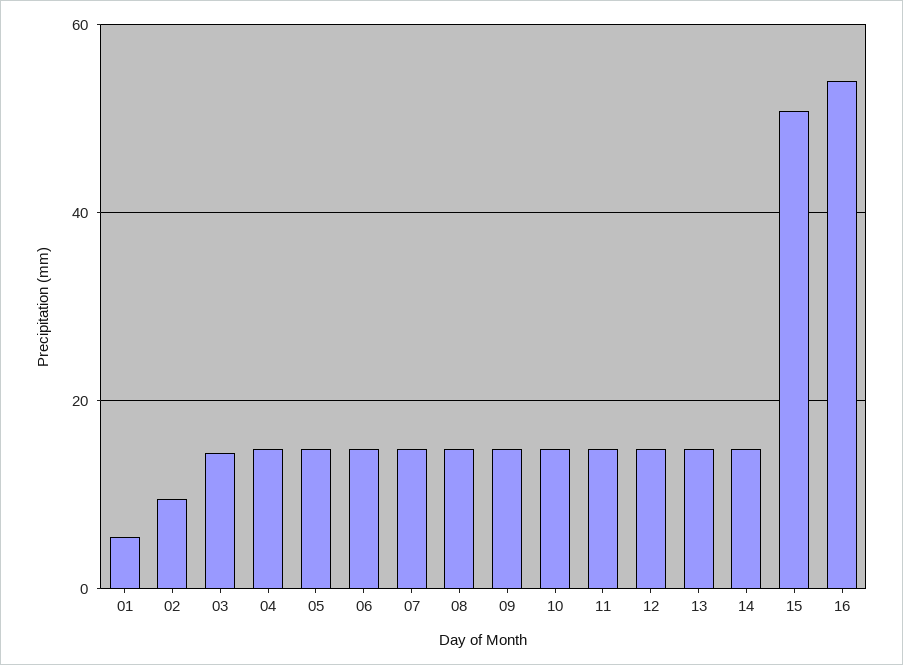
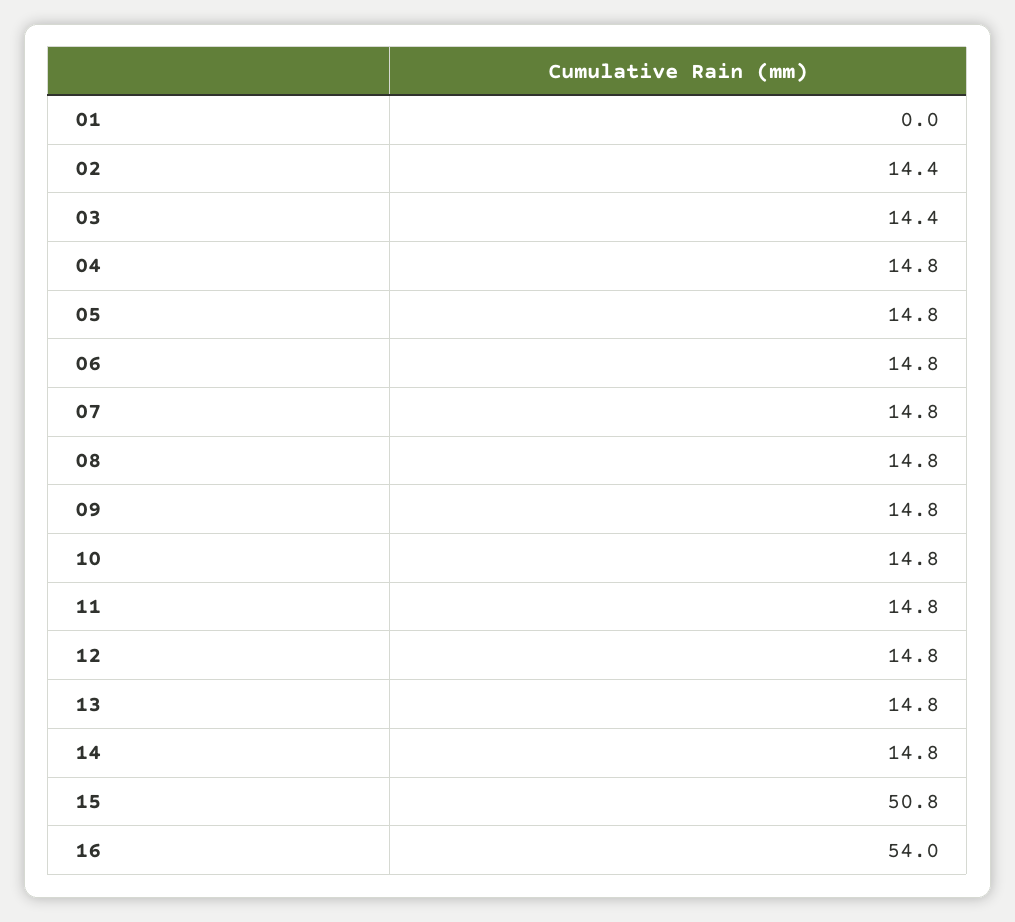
  {
-   "01": 6,
+   "01": 0,
-   "02": 10,
+   "02": 14.4,
    "03": 14.4,
    "04": 14.8,
    "05": 14.8,
    "06": 14.8,
    "07": 14.8,
    "08": 14.8,
    "09": 14.8,
    "10": 14.8,
    "11": 14.8,
    "12": 14.8,
    "13": 14.8,
    "14": 14.8,
    "15": 50.8,
    "16": 54
  }

